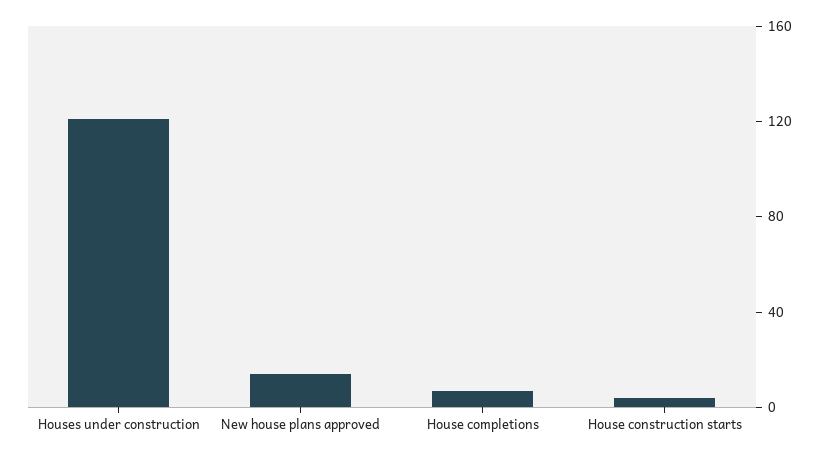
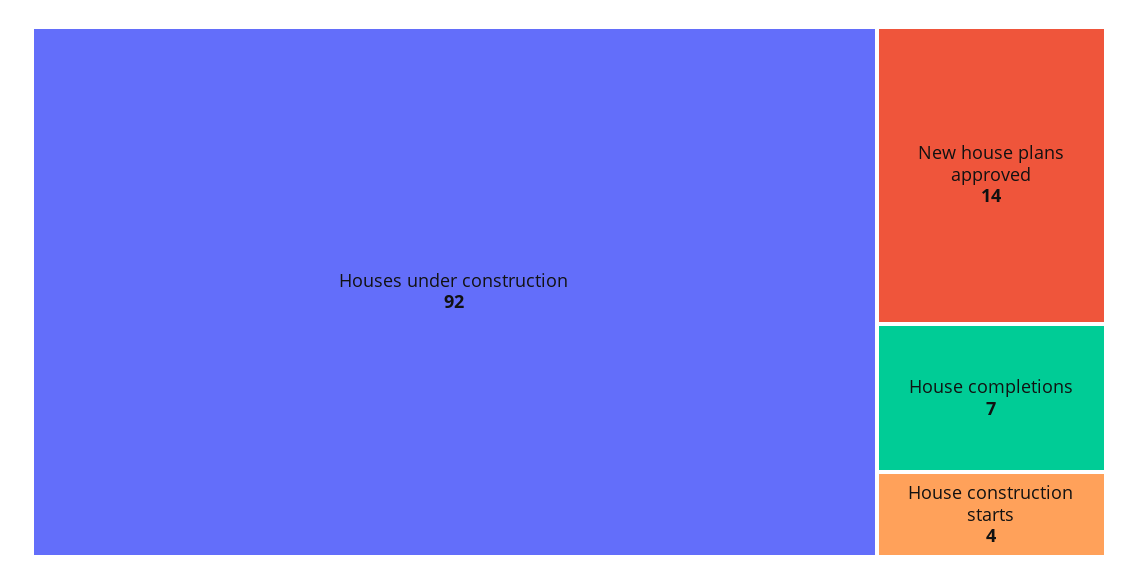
  {
-   "Houses under construction": 120,
+   "Houses under construction": 92,
    "New house plans approved": 14,
    "House completions": 7,
    "House construction starts": 4
  }

